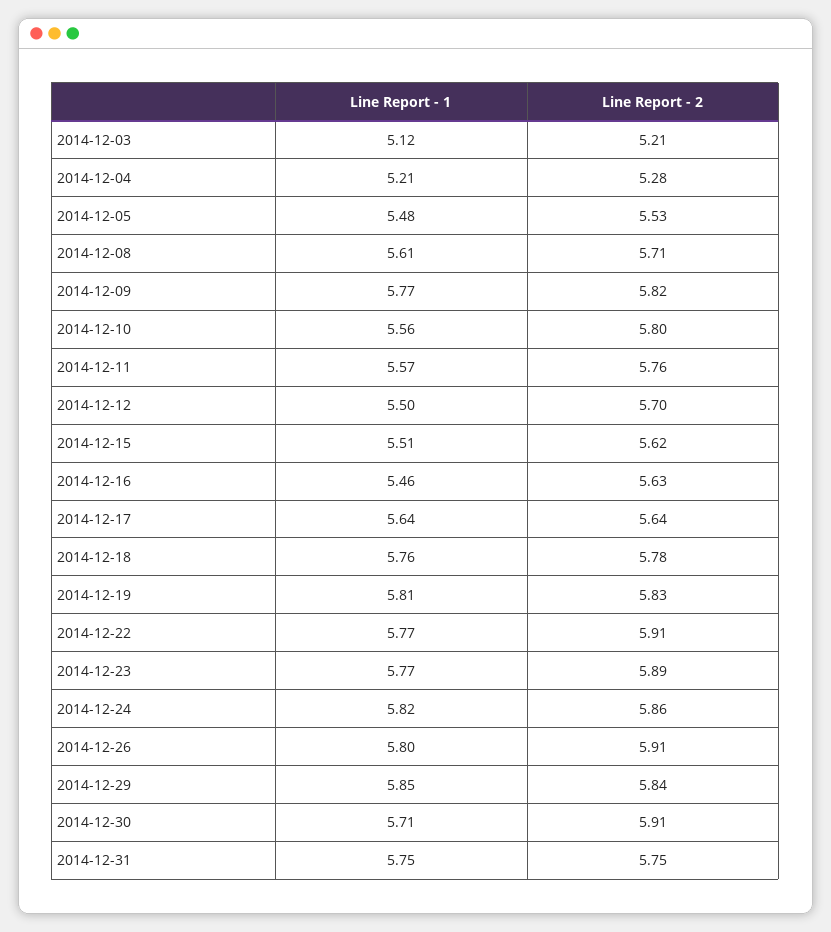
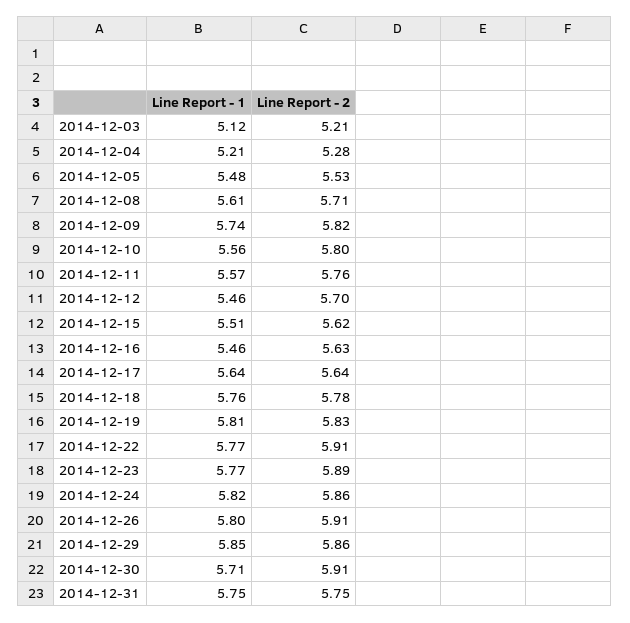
  {
    "Line Report - 1": {
      "2014-12-03": 5.12,
      "2014-12-04": 5.21,
      "2014-12-05": 5.48,
      "2014-12-08": 5.61,
-     "2014-12-09": 5.77,
+     "2014-12-09": 5.74,
      "2014-12-10": 5.56,
      "2014-12-11": 5.57,
-     "2014-12-12": 5.5,
+     "2014-12-12": 5.46,
      "2014-12-15": 5.51,
      "2014-12-16": 5.46,
      "2014-12-17": 5.64,
      "2014-12-18": 5.76,
      "2014-12-19": 5.81,
      "2014-12-22": 5.77,
      "2014-12-23": 5.77,
      "2014-12-24": 5.82,
      "2014-12-26": 5.8,
      "2014-12-29": 5.85,
      "2014-12-30": 5.71,
      "2014-12-31": 5.75
    },
    "Line Report - 2": {
      "2014-12-03": 5.21,
      "2014-12-04": 5.28,
      "2014-12-05": 5.53,
      "2014-12-08": 5.71,
      "2014-12-09": 5.82,
      "2014-12-10": 5.8,
      "2014-12-11": 5.76,
      "2014-12-12": 5.7,
      "2014-12-15": 5.62,
      "2014-12-16": 5.63,
      "2014-12-17": 5.64,
      "2014-12-18": 5.78,
      "2014-12-19": 5.83,
      "2014-12-22": 5.91,
      "2014-12-23": 5.89,
      "2014-12-24": 5.86,
      "2014-12-26": 5.91,
-     "2014-12-29": 5.84,
+     "2014-12-29": 5.86,
      "2014-12-30": 5.91,
      "2014-12-31": 5.75
    }
  }

